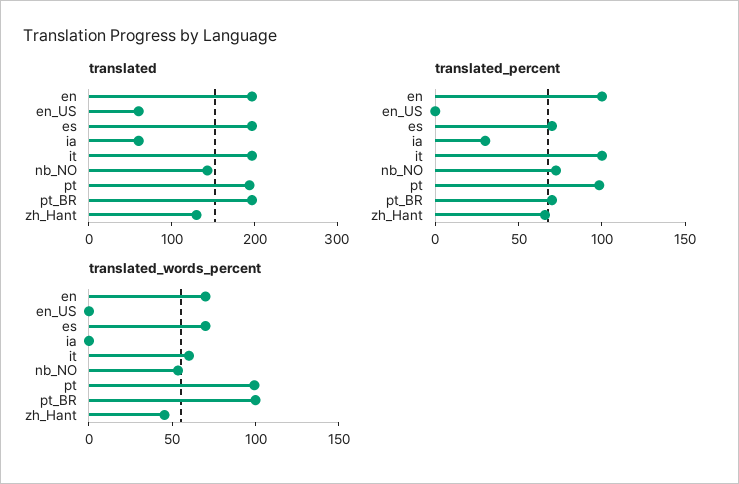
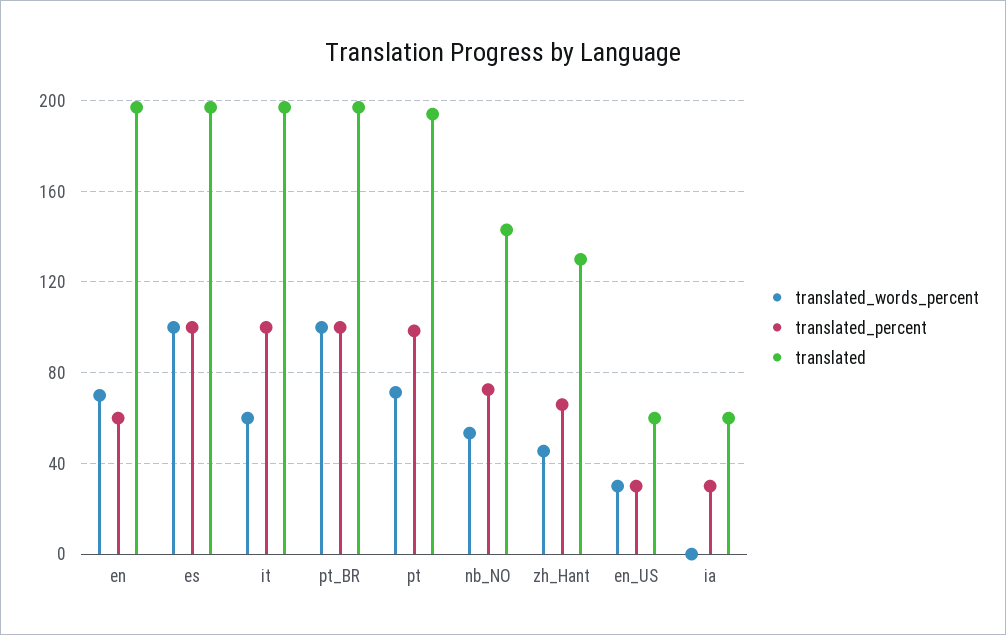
  {
    "translated": {
      "en": 195,
      "en_US": 60,
      "es": 195,
      "ia": 60,
      "it": 195,
      "nb_NO": 145,
      "pt": 195,
      "pt_BR": 195,
      "zh_Hant": 130
    },
    "translated_percent": {
-     "en": 100,
+     "en": 60,
-     "en_US": 0,
+     "en_US": 30,
-     "es": 70,
+     "es": 100,
      "ia": 30,
      "it": 100,
      "nb_NO": 75,
      "pt": 100,
-     "pt_BR": 70,
+     "pt_BR": 100,
      "zh_Hant": 65
    },
    "translated_words_percent": {
      "en": 70,
-     "en_US": 0,
+     "en_US": 30,
-     "es": 70,
+     "es": 100,
      "ia": 0,
      "it": 60,
      "nb_NO": 55,
-     "pt": 100,
+     "pt": 70,
      "pt_BR": 100,
      "zh_Hant": 45
    }
  }

